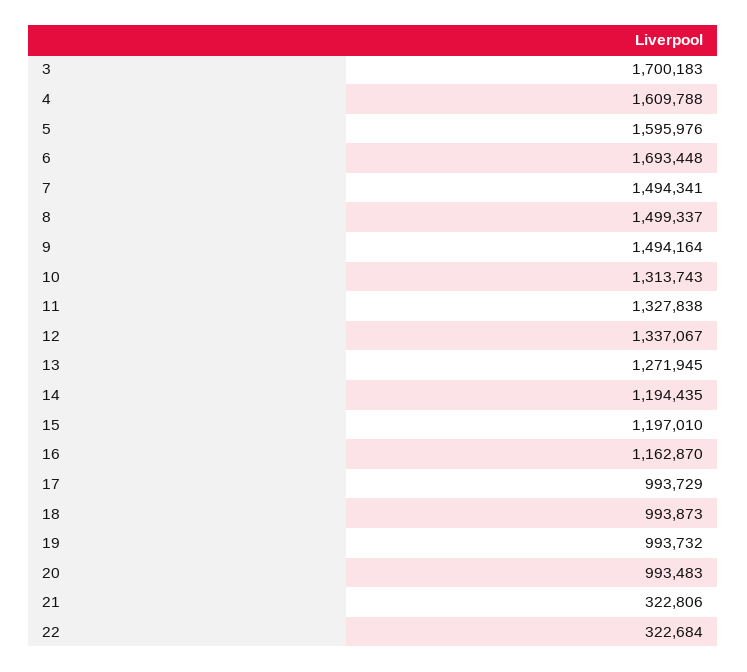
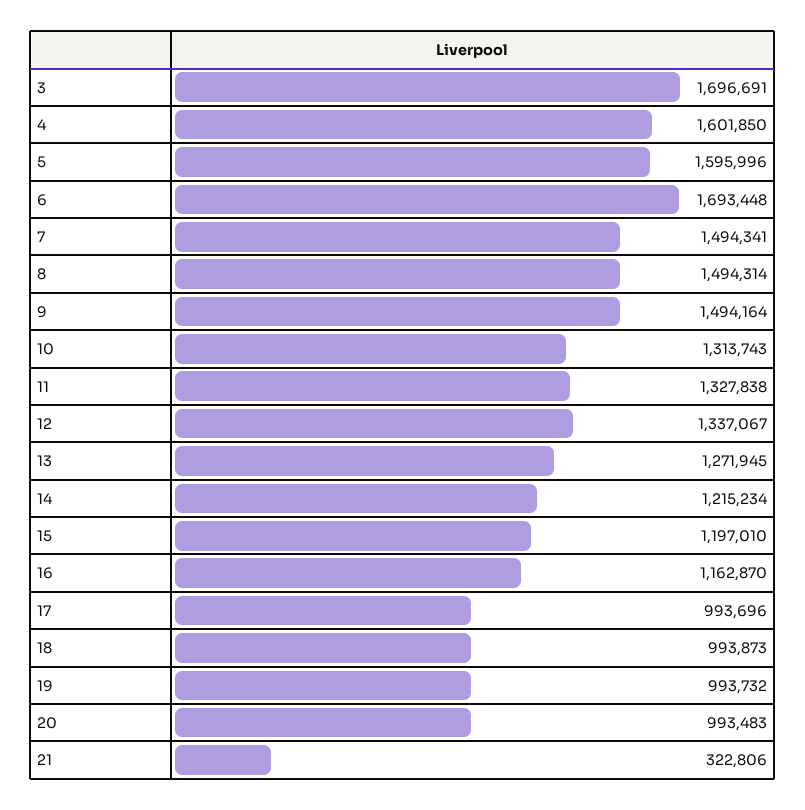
  {
-   "3": 1700183,
+   "3": 1696691,
-   "4": 1609788,
+   "4": 1601850,
-   "5": 1595976,
+   "5": 1595996,
    "6": 1693448,
    "7": 1494341,
-   "8": 1499337,
+   "8": 1494314,
    "9": 1494164,
    "10": 1313743,
    "11": 1327838,
    "12": 1337067,
    "13": 1271945,
-   "14": 1194435,
+   "14": 1215234,
    "15": 1197010,
    "16": 1162870,
-   "17": 993729,
+   "17": 993696,
    "18": 993873,
    "19": 993732,
    "20": 993483,
-   "21": 322806,
+   "21": 322806
-   "22": 322684
  }

